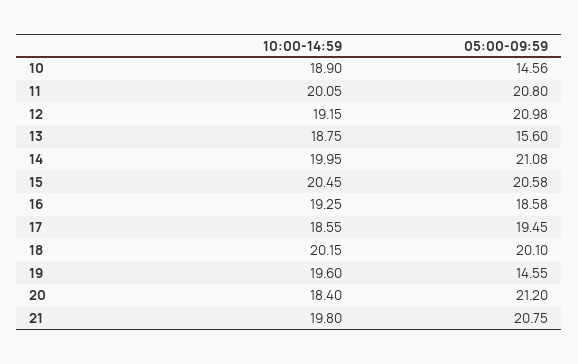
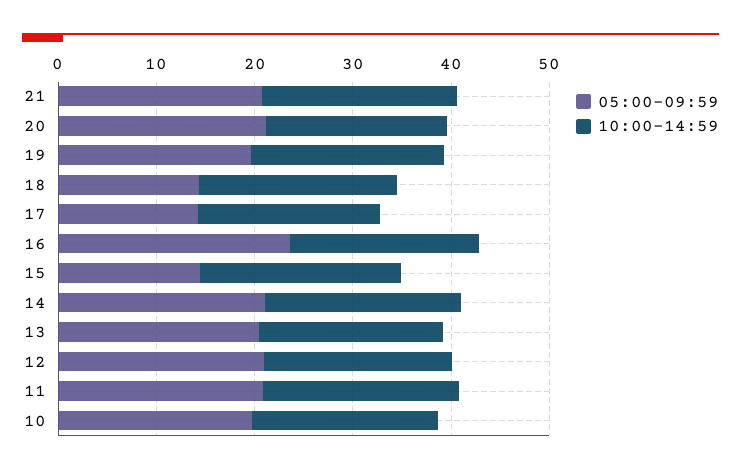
  {
    "10:00-14:59": {
      "10": 18.9,
      "11": 20.05,
      "12": 19.15,
      "13": 18.75,
      "14": 19.95,
      "15": 20.45,
      "16": 19.25,
      "17": 18.55,
      "18": 20.15,
      "19": 19.6,
      "20": 18.4,
      "21": 19.8
    },
    "05:00-09:59": {
-     "10": 14.56,
+     "10": 20,
      "11": 20.8,
      "12": 20.98,
-     "13": 15.6,
+     "13": 20,
      "14": 21.08,
-     "15": 20.58,
+     "15": 14,
-     "16": 18.58,
+     "16": 24,
-     "17": 19.45,
+     "17": 14,
-     "18": 20.1,
+     "18": 14,
-     "19": 14.55,
+     "19": 20,
      "20": 21.2,
      "21": 20.75
    }
  }

